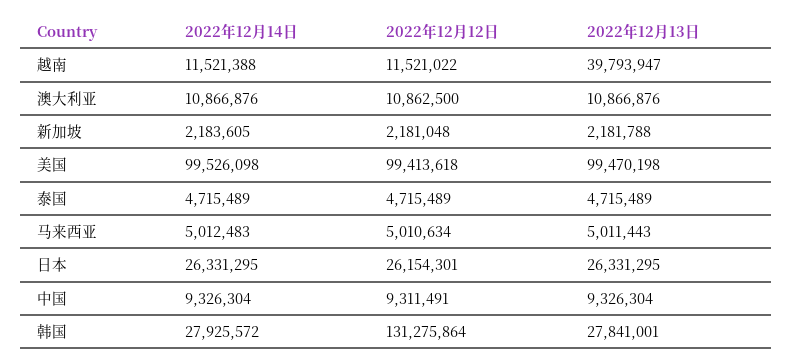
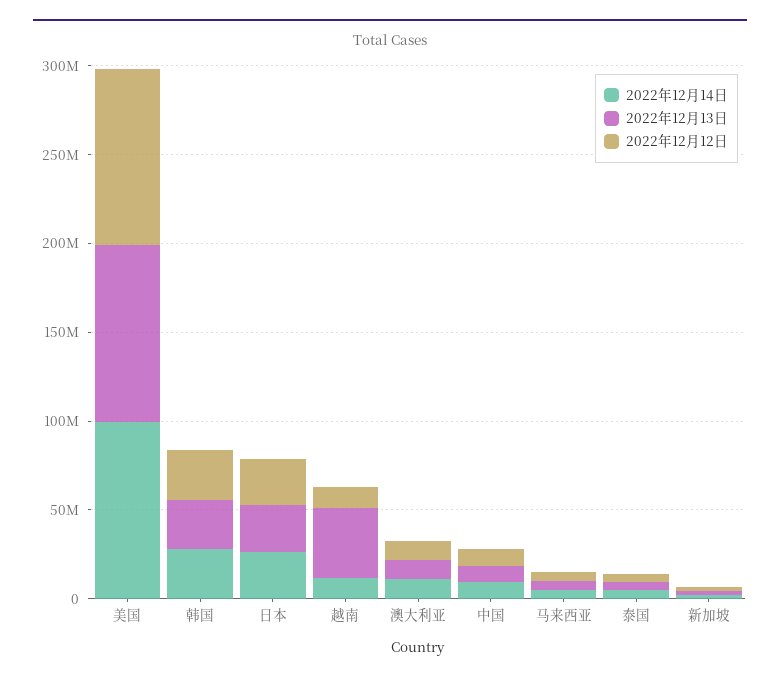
  {
    "2022年12月14日": {
      "越南": 11521388,
      "澳大利亚": 10866876,
      "新加坡": 2183605,
      "美国": 99526098,
      "泰国": 4715489,
      "马来西亚": 5012483,
      "日本": 26331295,
      "中国": 9326304,
      "韩国": 27925572
    },
    "2022年12月12日": {
      "越南": 11521022,
      "澳大利亚": 10862500,
      "新加坡": 2181048,
      "美国": 99413618,
      "泰国": 4715489,
      "马来西亚": 5010634,
      "日本": 26154301,
      "中国": 9311491,
-     "韩国": 131275864
+     "韩国": 30000000
    },
    "2022年12月13日": {
      "越南": 39793947,
      "澳大利亚": 10866876,
      "新加坡": 2181788,
      "美国": 99470198,
      "泰国": 4715489,
      "马来西亚": 5011443,
      "日本": 26331295,
      "中国": 9326304,
      "韩国": 27841001
    }
  }

